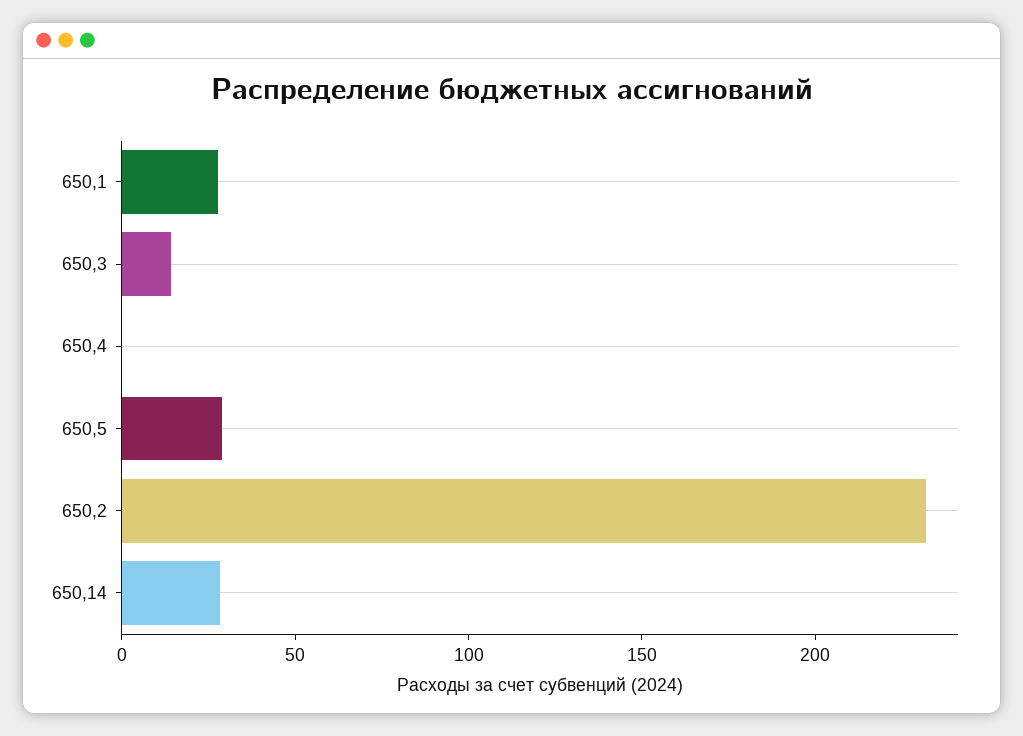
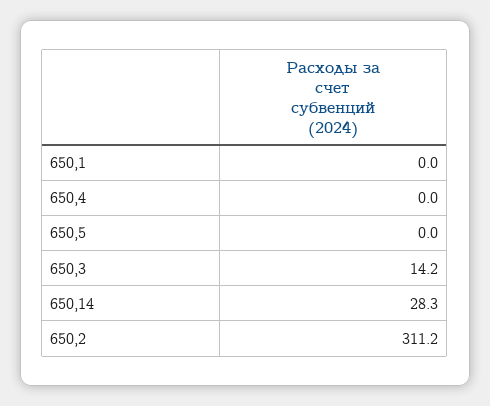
  {
-   "650,1": 30,
+   "650,1": 0,
    "650,3": 14.2,
    "650,4": 0,
-   "650,5": 30,
+   "650,5": 0,
-   "650,2": 230,
+   "650,2": 311.2,
    "650,14": 28.3
  }

